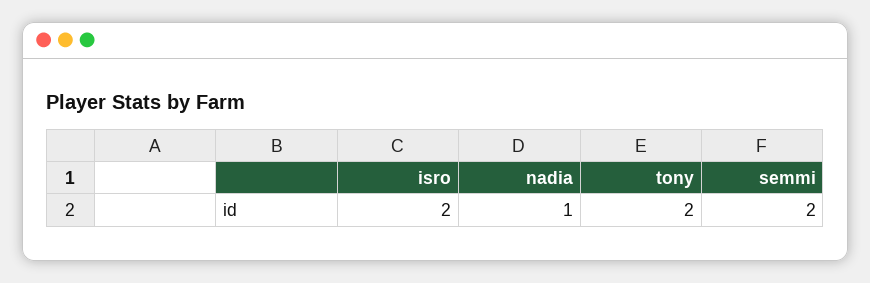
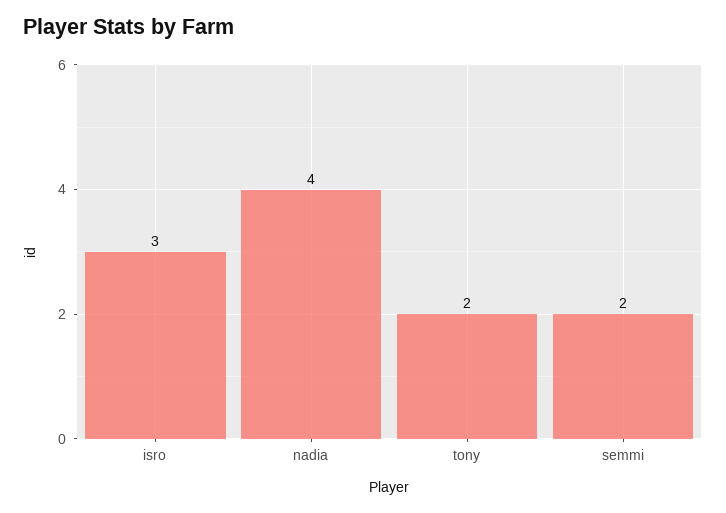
  {
-   "isro": 2,
+   "isro": 3,
-   "nadia": 1,
+   "nadia": 4,
    "tony": 2,
    "semmi": 2
  }

